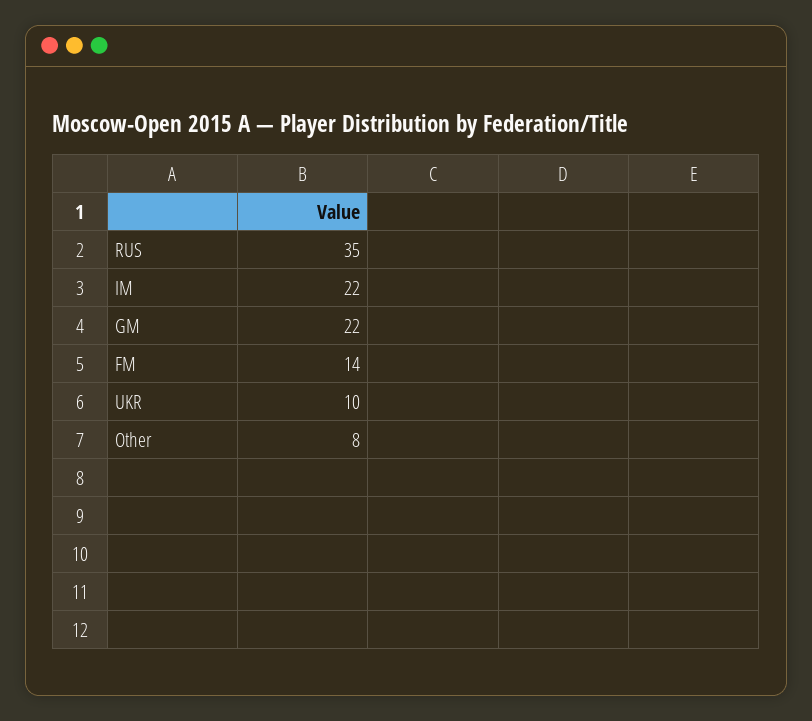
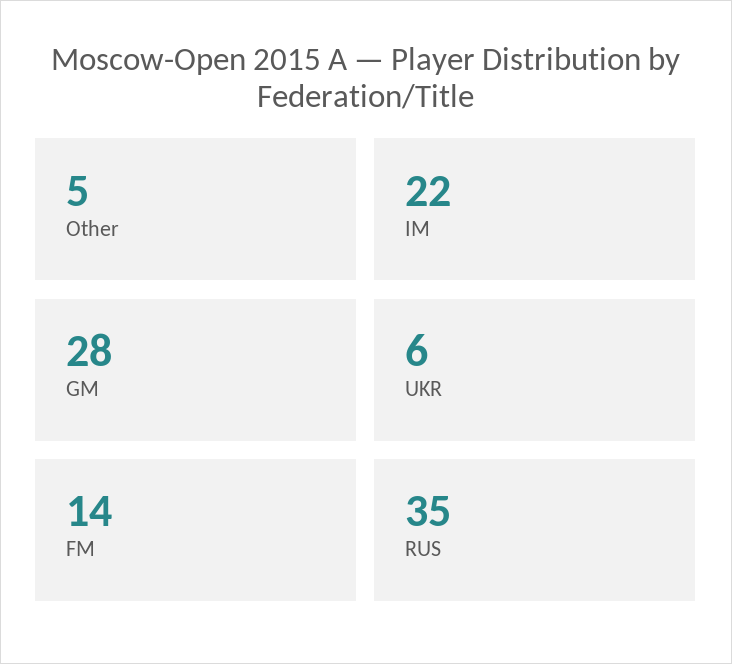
  {
    "RUS": 35,
    "IM": 22,
-   "GM": 22,
+   "GM": 28,
    "FM": 14,
-   "UKR": 10,
+   "UKR": 6,
-   "Other": 8
+   "Other": 5
  }

